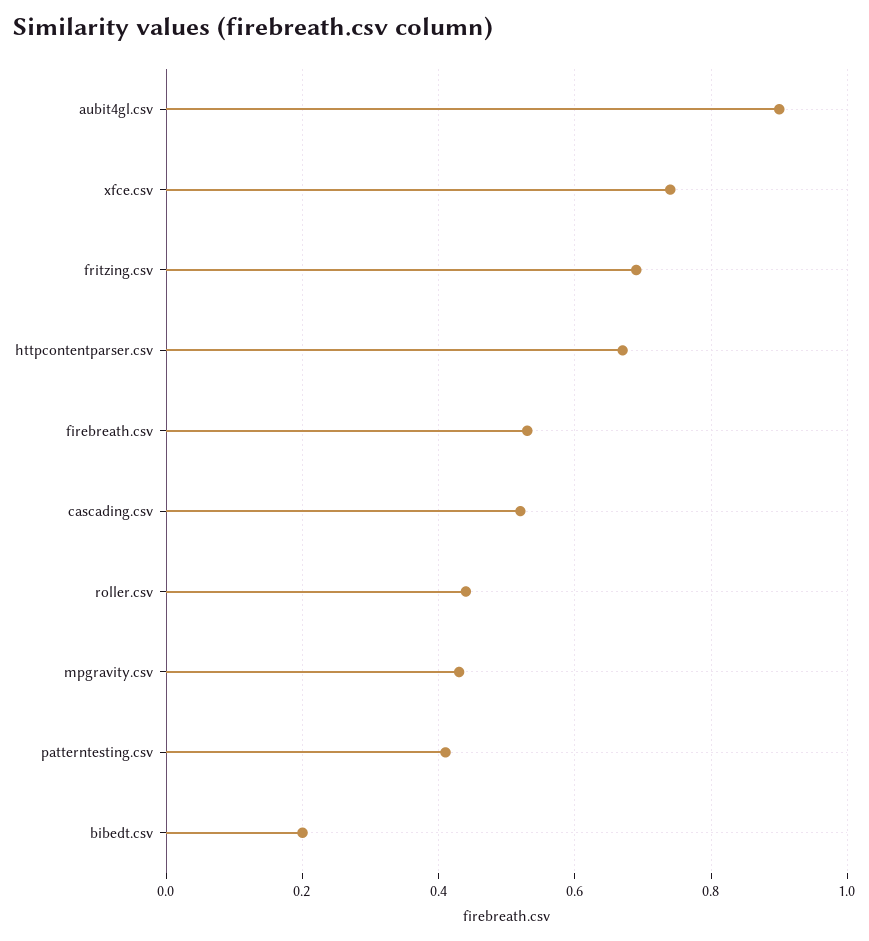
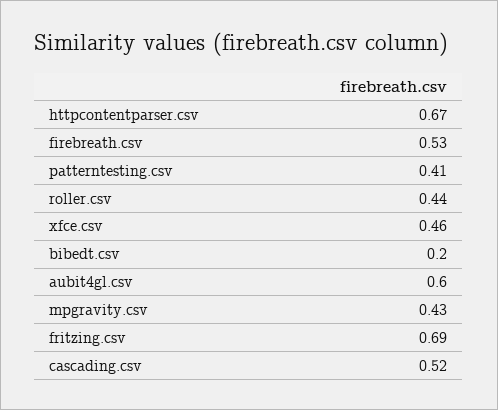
  {
-   "aubit4gl.csv": 0.9,
+   "aubit4gl.csv": 0.6,
-   "xfce.csv": 0.75,
+   "xfce.csv": 0.46,
    "fritzing.csv": 0.69,
    "httpcontentparser.csv": 0.67,
    "firebreath.csv": 0.53,
    "cascading.csv": 0.52,
    "roller.csv": 0.44,
    "mpgravity.csv": 0.43,
    "patterntesting.csv": 0.41,
    "bibedt.csv": 0.2
  }

